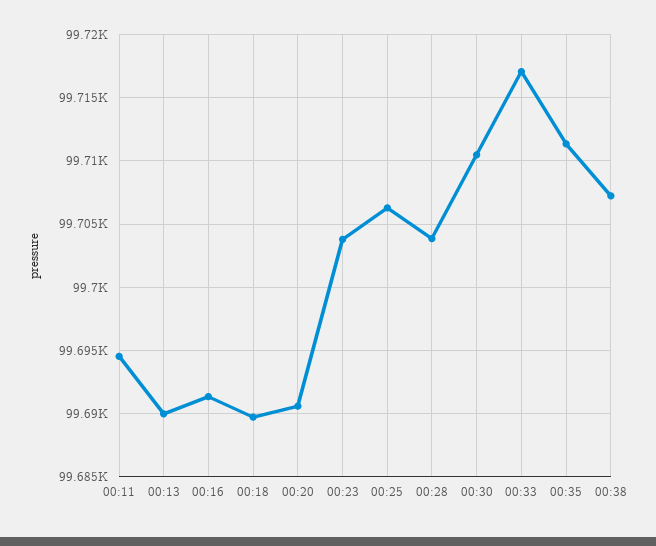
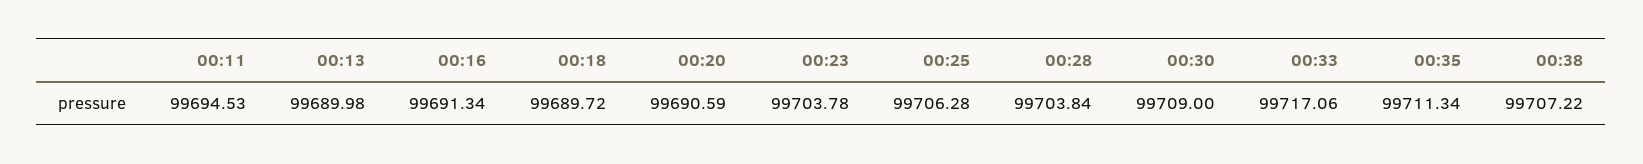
  {
    "00:11": 99694.53,
    "00:13": 99689.98,
    "00:16": 99691.34,
    "00:18": 99689.72,
    "00:20": 99690.59,
    "00:23": 99703.78,
    "00:25": 99706.28,
    "00:28": 99703.84,
-   "00:30": 99710.5,
+   "00:30": 99709,
    "00:33": 99717.06,
    "00:35": 99711.34,
    "00:38": 99707.22
  }

